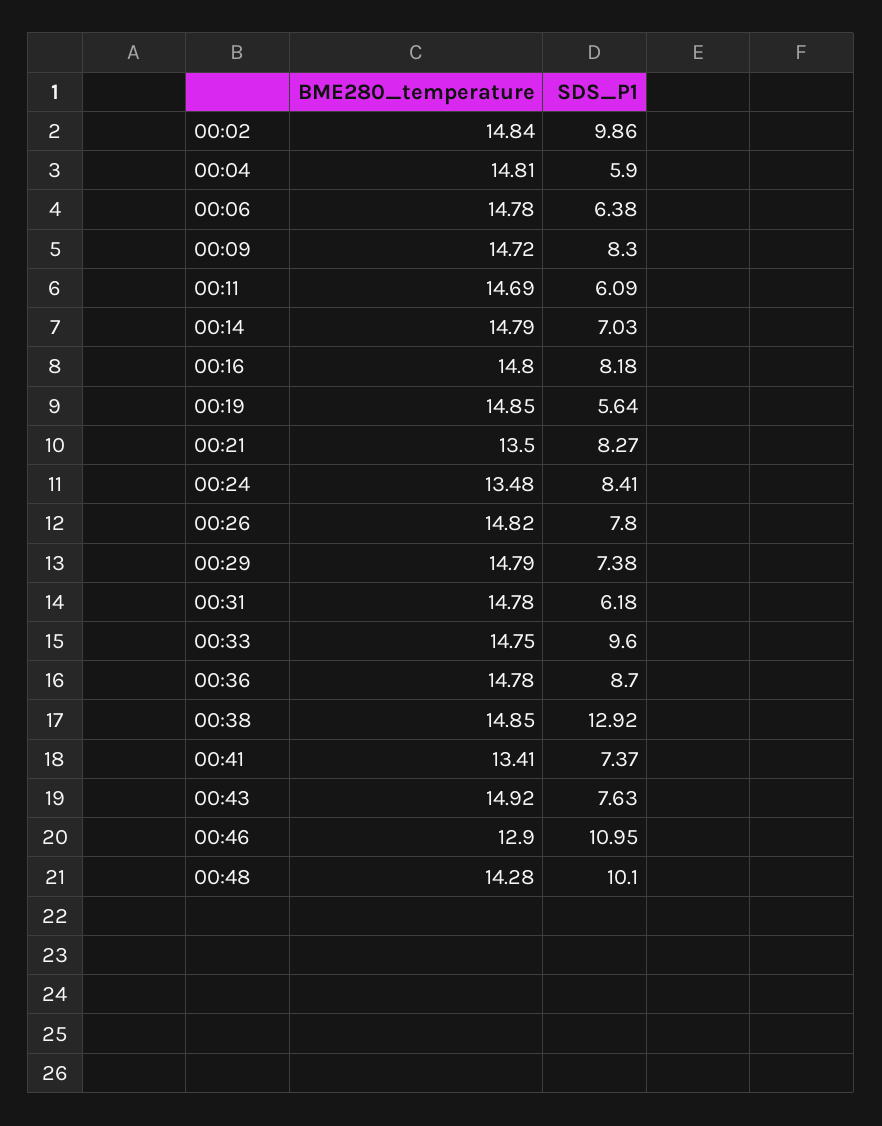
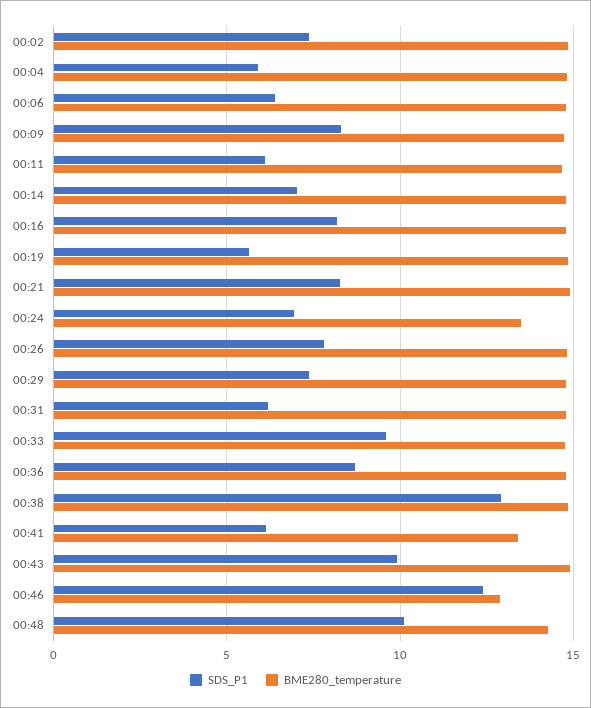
  {
    "BME280_temperature": {
      "00:02": 14.84,
      "00:04": 14.81,
      "00:06": 14.78,
      "00:09": 14.72,
      "00:11": 14.69,
      "00:14": 14.79,
      "00:16": 14.8,
      "00:19": 14.85,
-     "00:21": 13.5,
+     "00:21": 15,
      "00:24": 13.48,
      "00:26": 14.82,
      "00:29": 14.79,
      "00:31": 14.78,
      "00:33": 14.75,
      "00:36": 14.78,
      "00:38": 14.85,
      "00:41": 13.41,
      "00:43": 14.92,
      "00:46": 12.9,
      "00:48": 14.28
    },
    "SDS_P1": {
-     "00:02": 9.86,
+     "00:02": 7.5,
      "00:04": 5.9,
      "00:06": 6.38,
      "00:09": 8.3,
      "00:11": 6.09,
      "00:14": 7.03,
      "00:16": 8.18,
      "00:19": 5.64,
      "00:21": 8.27,
-     "00:24": 8.41,
+     "00:24": 7,
      "00:26": 7.8,
      "00:29": 7.38,
      "00:31": 6.18,
      "00:33": 9.6,
      "00:36": 8.7,
      "00:38": 12.92,
-     "00:41": 7.37,
+     "00:41": 6,
-     "00:43": 7.63,
+     "00:43": 10,
-     "00:46": 10.95,
+     "00:46": 12.5,
      "00:48": 10.1
    }
  }

